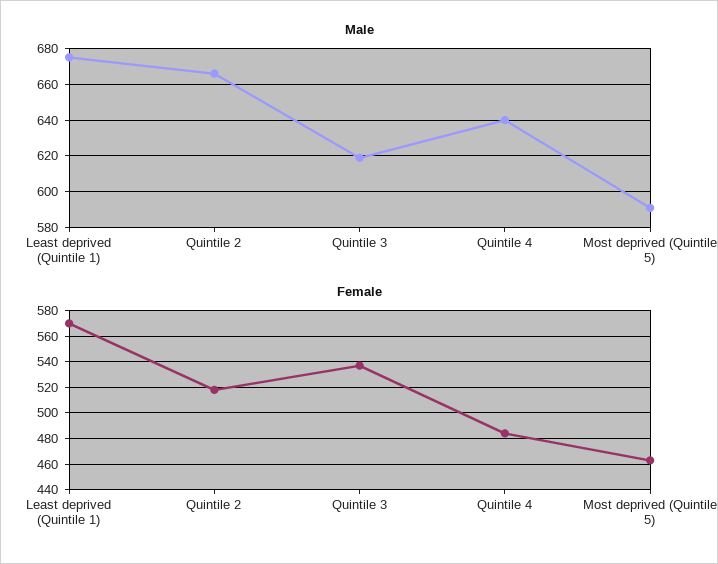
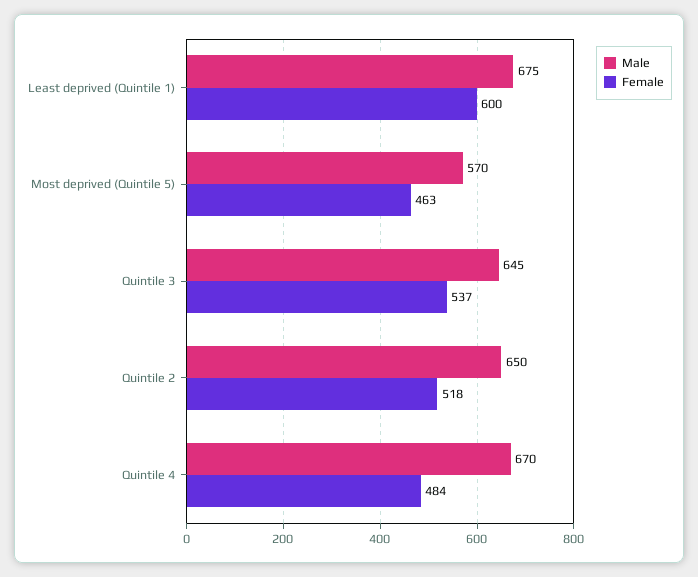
  {
    "Male": {
      "Least deprived (Quintile 1)": 675,
-     "Quintile 2": 665,
+     "Quintile 2": 650,
-     "Quintile 3": 620,
+     "Quintile 3": 645,
-     "Quintile 4": 640,
+     "Quintile 4": 670,
-     "Most deprived (Quintile 5)": 590
+     "Most deprived (Quintile 5)": 570
    },
    "Female": {
-     "Least deprived (Quintile 1)": 570,
+     "Least deprived (Quintile 1)": 600,
      "Quintile 2": 518,
      "Quintile 3": 537,
      "Quintile 4": 484,
      "Most deprived (Quintile 5)": 463
    }
  }

